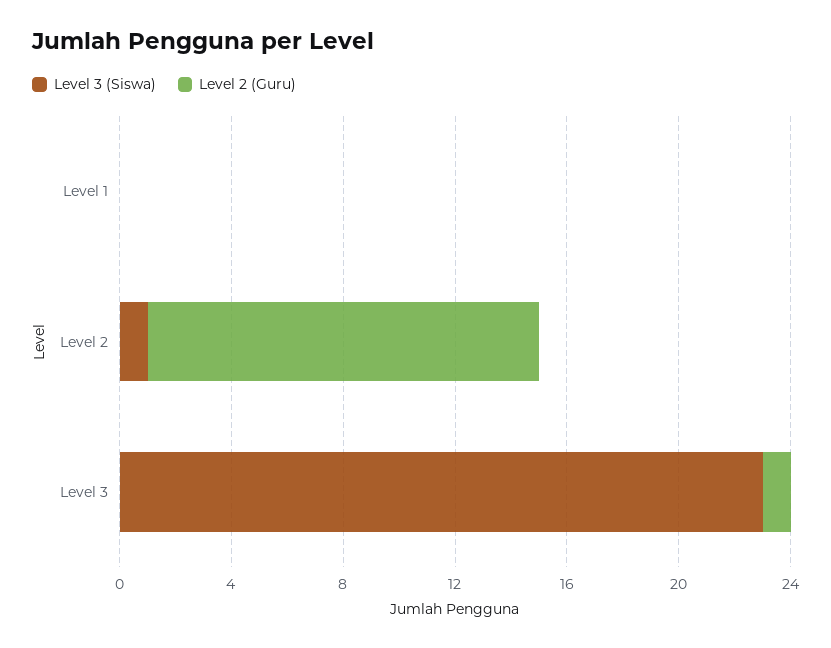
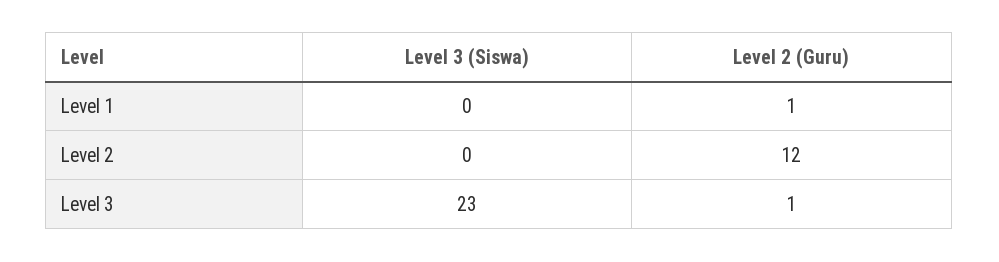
  {
    "Level 3 (Siswa)": {
      "Level 1": 0,
-     "Level 2": 1,
+     "Level 2": 0,
      "Level 3": 23
    },
    "Level 2 (Guru)": {
-     "Level 1": 0,
+     "Level 1": 1,
-     "Level 2": 14,
+     "Level 2": 12,
      "Level 3": 1
    }
  }

